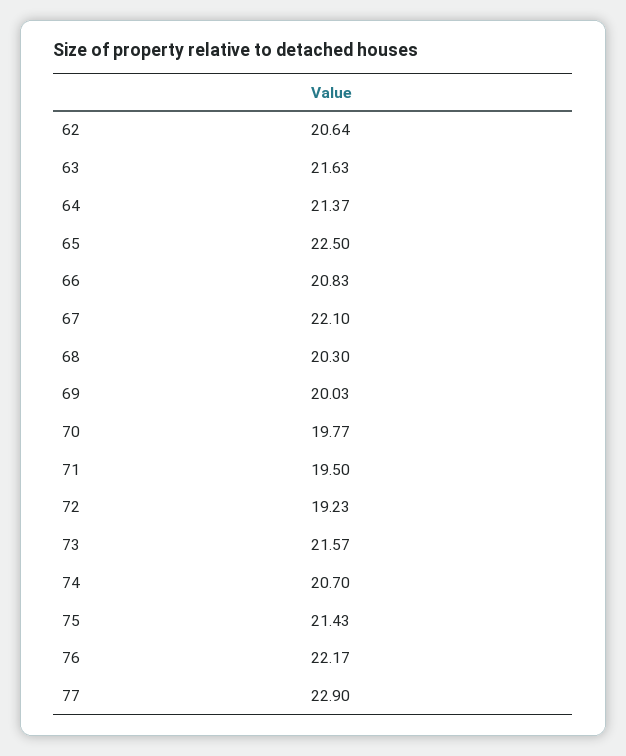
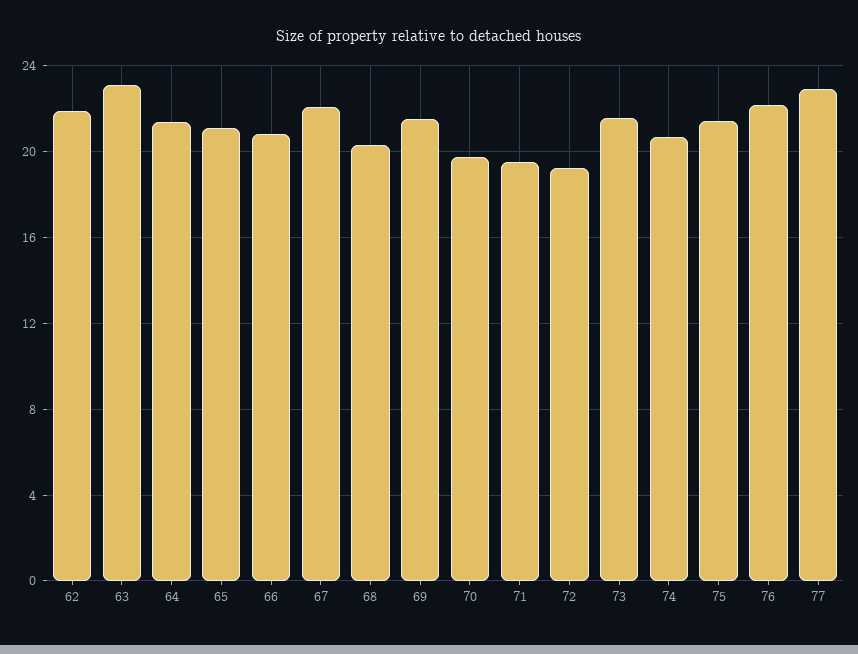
  {
-   "62": 20.64,
+   "62": 22,
-   "63": 21.63,
+   "63": 23,
    "64": 21.37,
-   "65": 22.5,
+   "65": 21,
    "66": 20.83,
    "67": 22.1,
    "68": 20.3,
-   "69": 20.03,
+   "69": 21.5,
    "70": 19.77,
    "71": 19.5,
    "72": 19.23,
    "73": 21.57,
    "74": 20.7,
    "75": 21.43,
    "76": 22.17,
    "77": 22.9
  }

